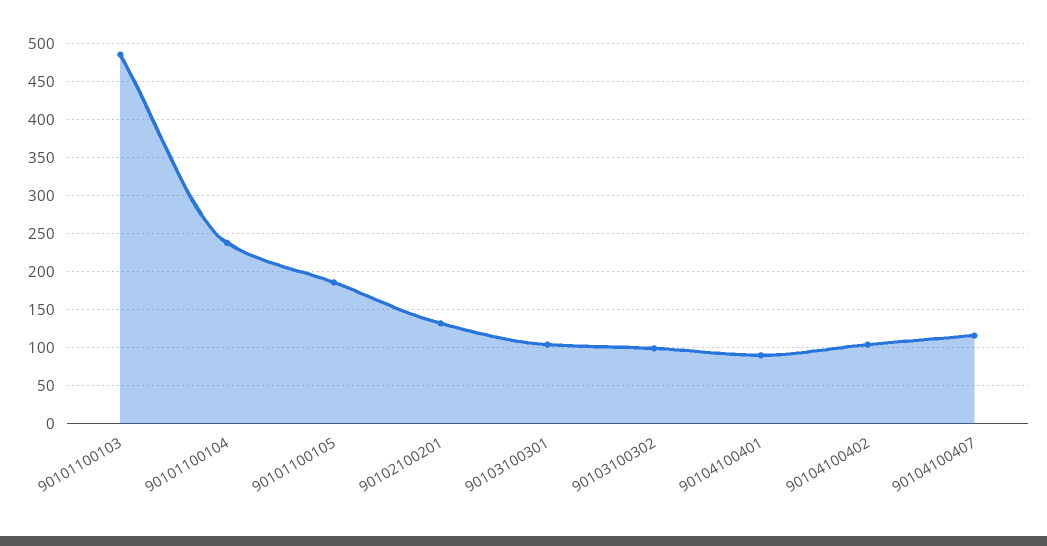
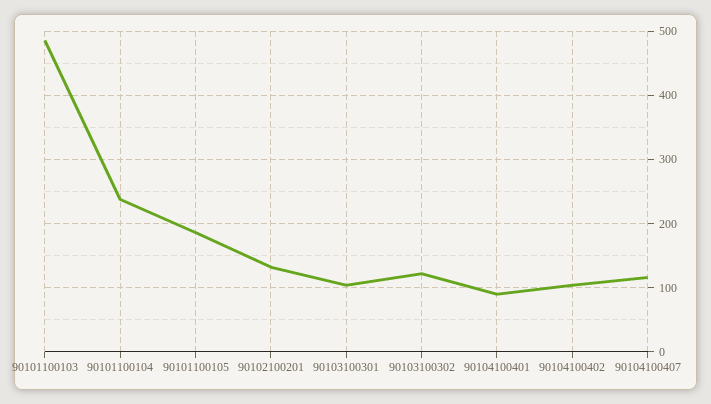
  {
    "90101100103": 490,
    "90101100104": 240,
    "90101100105": 190,
    "90102100201": 130,
    "90103100301": 100,
-   "90103100302": 100,
+   "90103100302": 120,
    "90104100401": 90,
    "90104100402": 100,
    "90104100407": 120
  }

